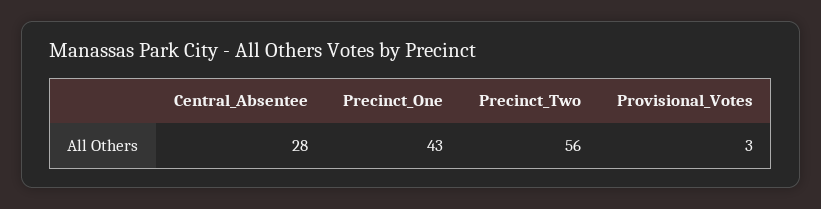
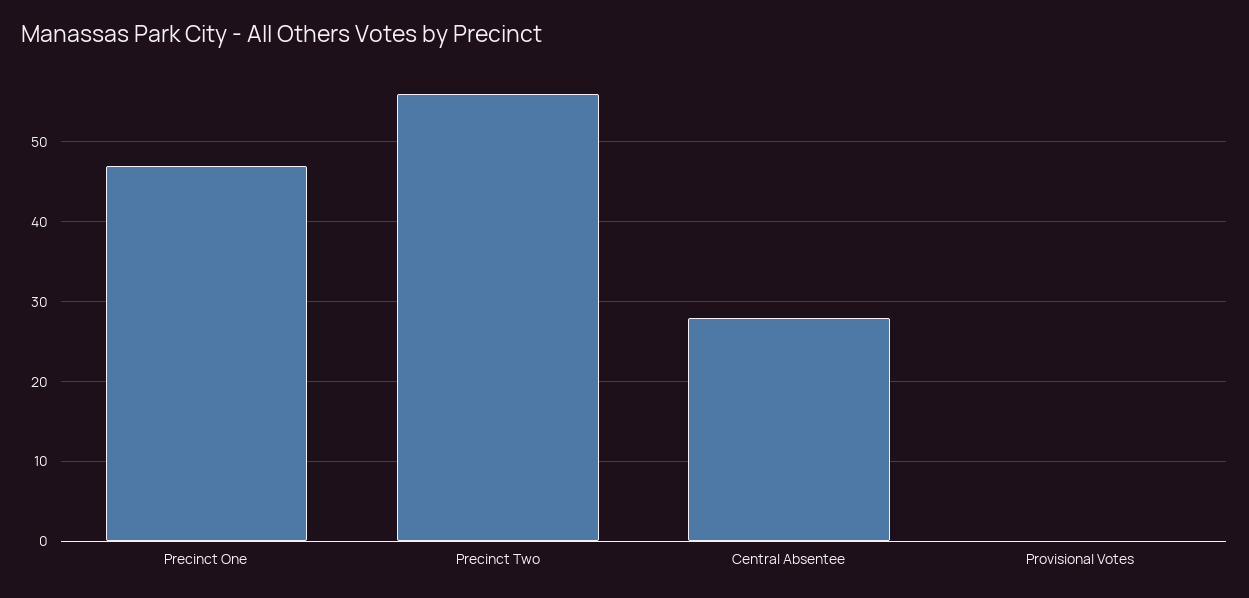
  {
    "Central_Absentee": 28,
-   "Precinct_One": 43,
+   "Precinct_One": 47,
    "Precinct_Two": 56,
-   "Provisional_Votes": 3
+   "Provisional_Votes": 0
  }

